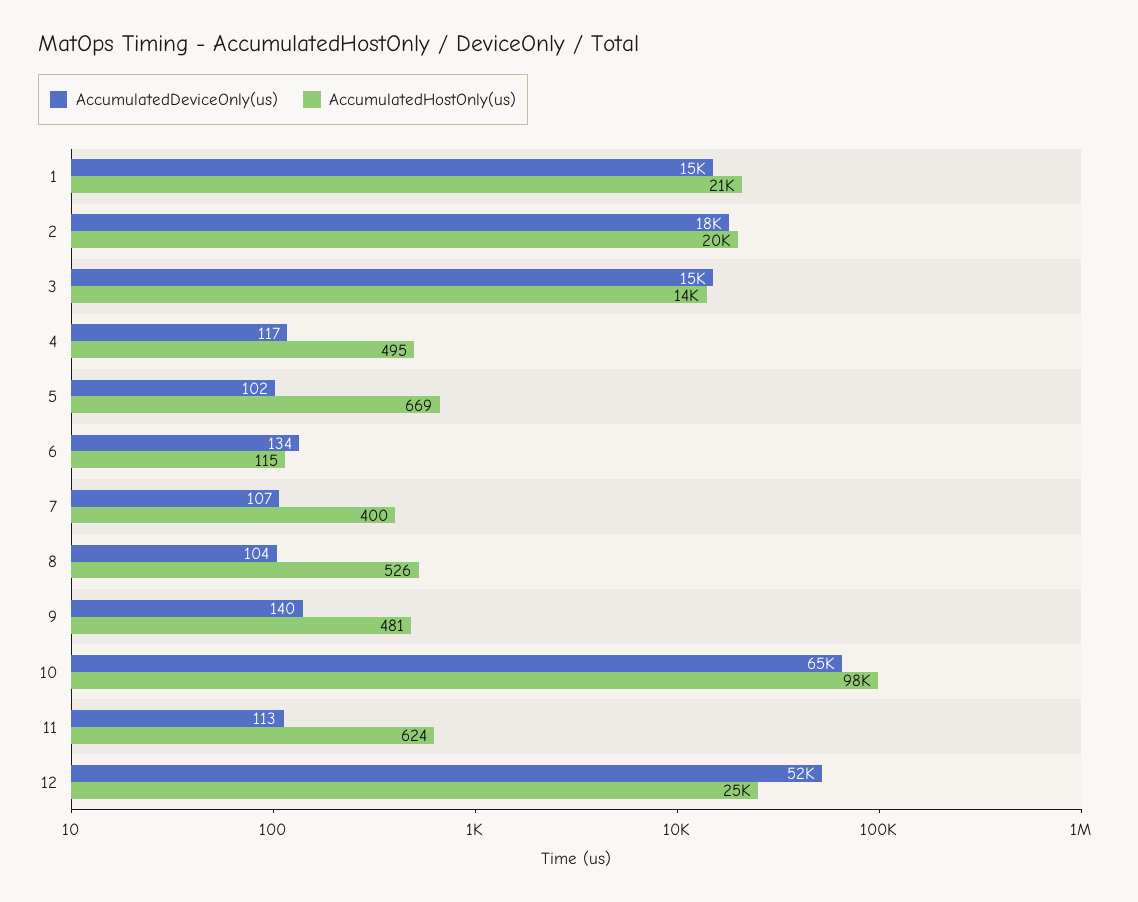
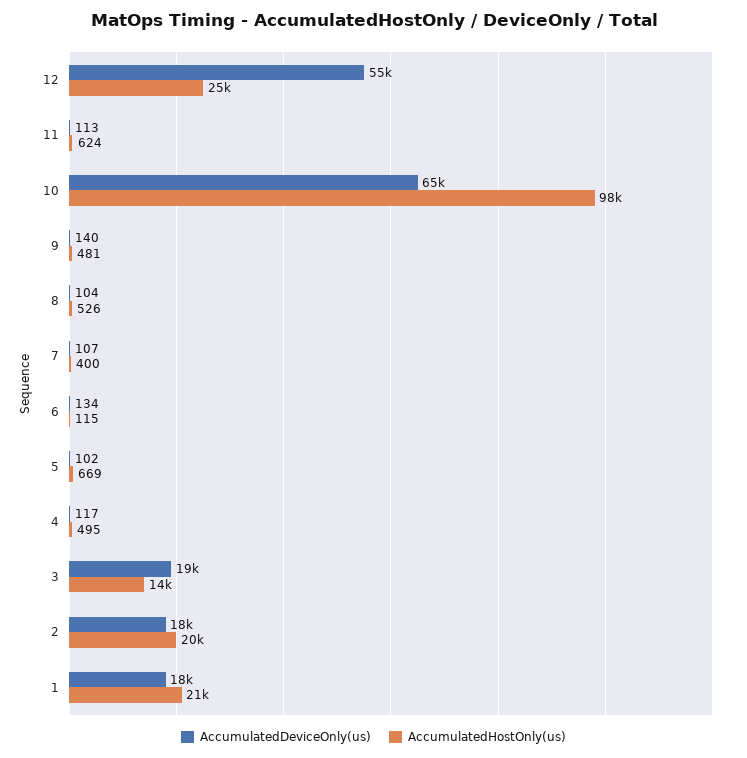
  {
    "AccumulatedDeviceOnly(us)": {
-     "1": 15000,
+     "1": 18000,
      "2": 18000,
-     "3": 15000,
+     "3": 19000,
      "4": 117,
      "5": 102,
      "6": 134,
      "7": 107,
      "8": 104,
      "9": 140,
      "10": 65000,
      "11": 113,
-     "12": 52000
+     "12": 55000
    },
    "AccumulatedHostOnly(us)": {
      "1": 21000,
      "2": 20000,
      "3": 14000,
      "4": 495,
      "5": 669,
      "6": 115,
      "7": 400,
      "8": 526,
      "9": 481,
      "10": 98000,
      "11": 624,
      "12": 25000
    }
  }

